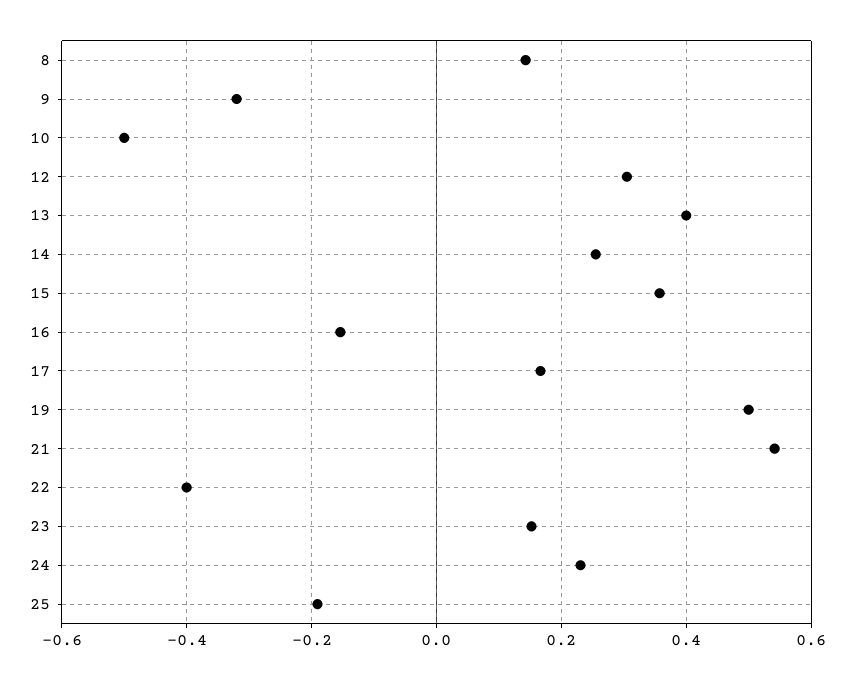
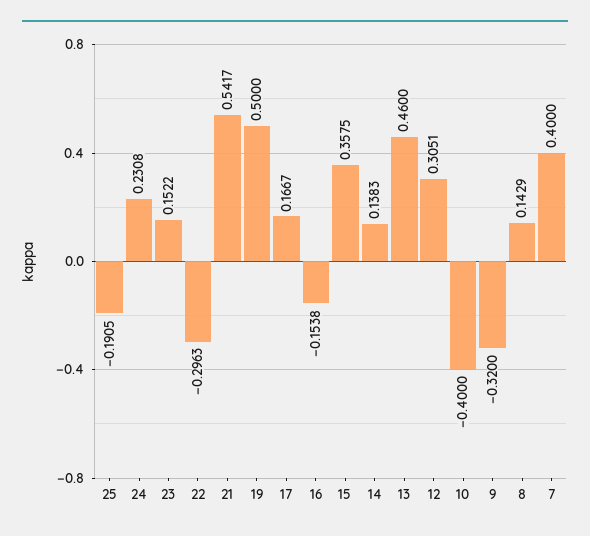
  {
    "8": 0.1429,
    "9": -0.32,
-   "10": -0.5,
+   "10": -0.4,
    "12": 0.3051,
-   "13": 0.4,
+   "13": 0.46,
-   "14": 0.26,
+   "14": 0.1383,
    "15": 0.3575,
    "16": -0.1538,
    "17": 0.1667,
    "19": 0.5,
    "21": 0.5417,
-   "22": -0.4,
+   "22": -0.2963,
    "23": 0.1522,
    "24": 0.2308,
-   "25": -0.1905
+   "25": -0.1905,
+   "7": 0.4
  }

